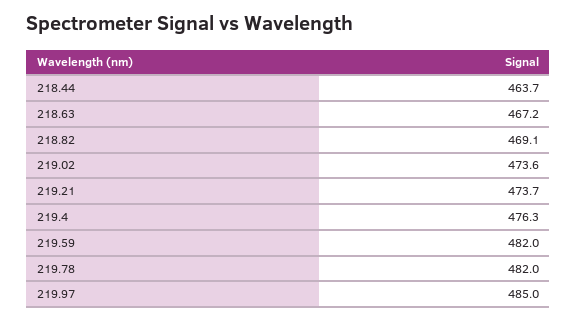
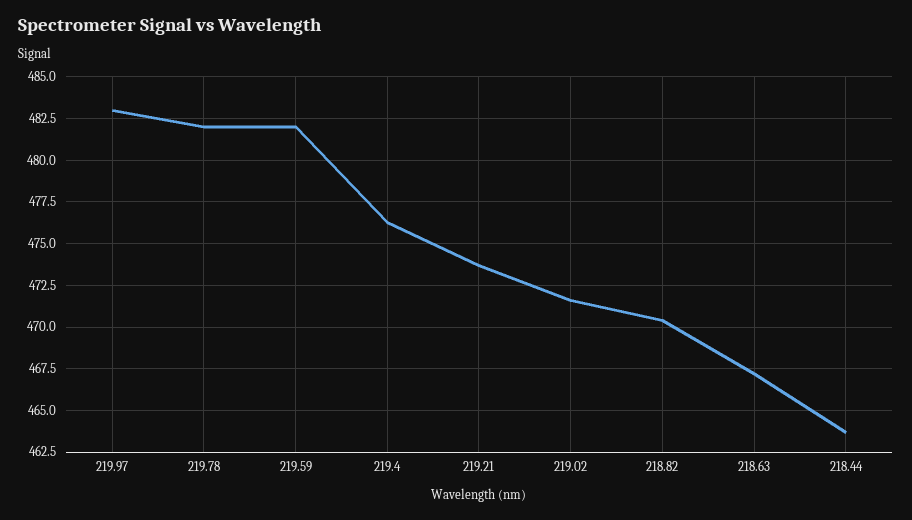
  {
    "218.44": 463.7,
    "218.63": 467.2,
-   "218.82": 469.1,
+   "218.82": 470.5,
-   "219.02": 473.6,
+   "219.02": 471.5,
    "219.21": 473.7,
    "219.4": 476.3,
    "219.59": 482,
    "219.78": 482,
-   "219.97": 485
+   "219.97": 483
  }

